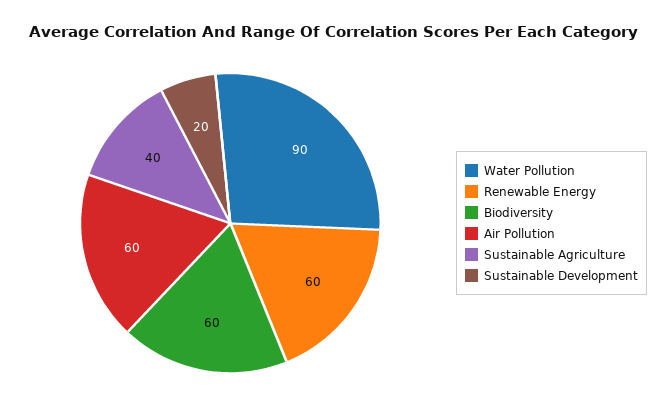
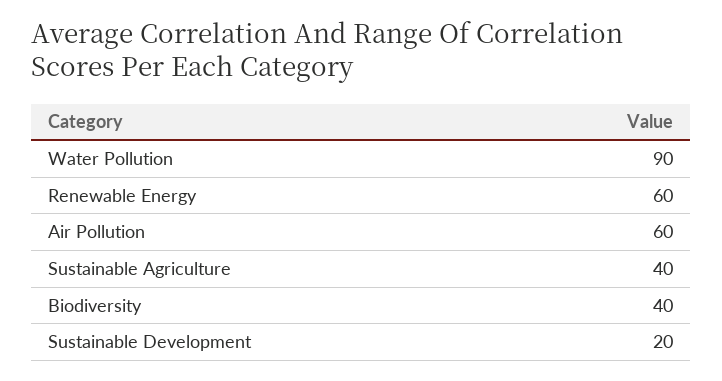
  {
    "Water Pollution": 90,
    "Renewable Energy": 60,
-   "Biodiversity": 60,
+   "Biodiversity": 40,
    "Air Pollution": 60,
    "Sustainable Agriculture": 40,
    "Sustainable Development": 20
  }

